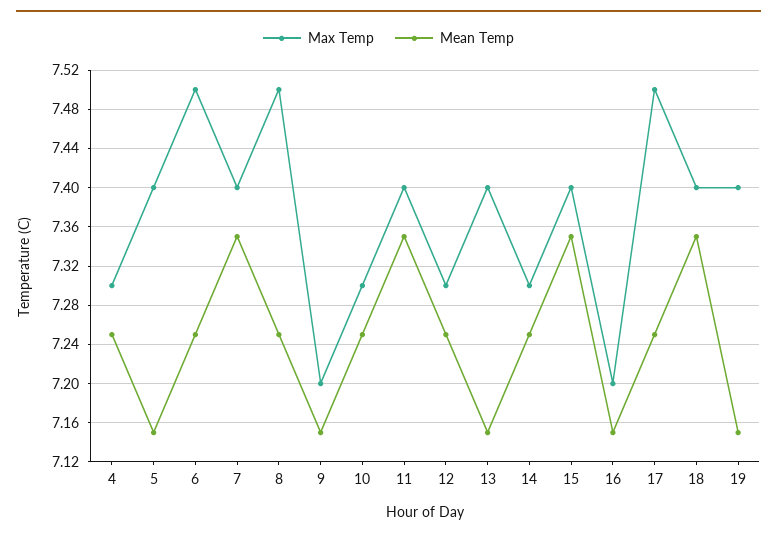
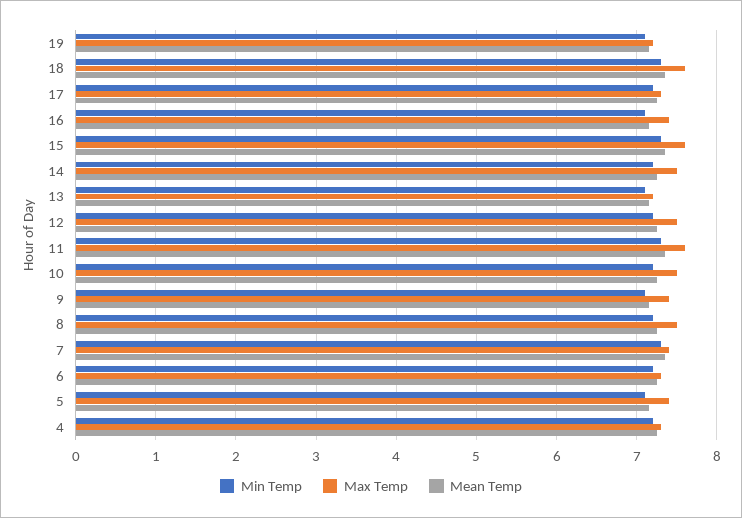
  {
    "Max Temp": {
      "4": 7.3,
      "5": 7.4,
-     "6": 7.5,
+     "6": 7.3,
      "7": 7.4,
      "8": 7.5,
-     "9": 7.2,
+     "9": 7.4,
-     "10": 7.3,
+     "10": 7.5,
-     "11": 7.4,
+     "11": 7.6,
-     "12": 7.3,
+     "12": 7.5,
-     "13": 7.4,
+     "13": 7.2,
-     "14": 7.3,
+     "14": 7.5,
-     "15": 7.4,
+     "15": 7.6,
-     "16": 7.2,
+     "16": 7.4,
-     "17": 7.5,
+     "17": 7.3,
-     "18": 7.4,
+     "18": 7.6,
-     "19": 7.4
+     "19": 7.2
    },
    "Mean Temp": {
      "4": 7.25,
      "5": 7.15,
      "6": 7.25,
      "7": 7.35,
      "8": 7.25,
      "9": 7.15,
      "10": 7.25,
      "11": 7.35,
      "12": 7.25,
      "13": 7.15,
      "14": 7.25,
      "15": 7.35,
      "16": 7.15,
      "17": 7.25,
      "18": 7.35,
      "19": 7.15
-   }
+   },
+   "Min Temp": {
+     "19": 7.1,
+     "18": 7.3,
+     "17": 7.2,
+     "16": 7.1,
+     "15": 7.3,
+     "14": 7.2,
+     "13": 7.1,
+     "12": 7.2,
+     "11": 7.3,
+     "10": 7.2,
+     "9": 7.1,
+     "8": 7.2,
+     "7": 7.3,
+     "6": 7.2,
+     "5": 7.1,
+     "4": 7.2
+   }
  }

